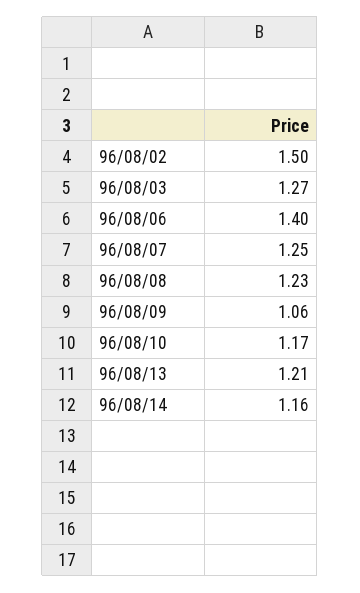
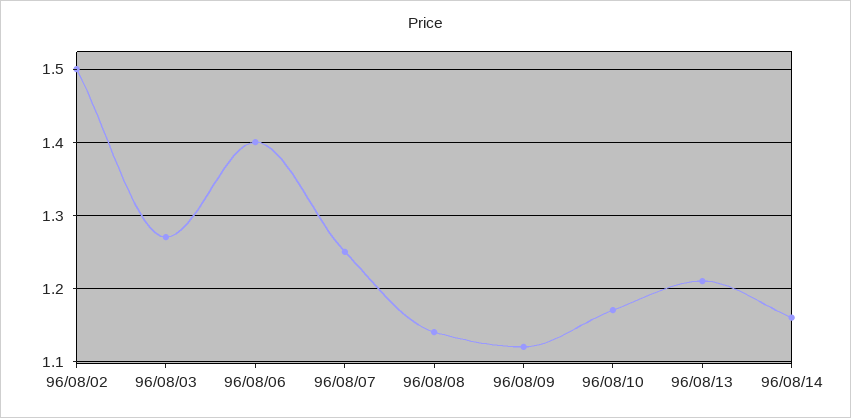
  {
    "96/08/02": 1.5,
    "96/08/03": 1.27,
    "96/08/06": 1.4,
    "96/08/07": 1.25,
-   "96/08/08": 1.23,
+   "96/08/08": 1.14,
-   "96/08/09": 1.06,
+   "96/08/09": 1.12,
    "96/08/10": 1.17,
    "96/08/13": 1.21,
    "96/08/14": 1.16
  }

